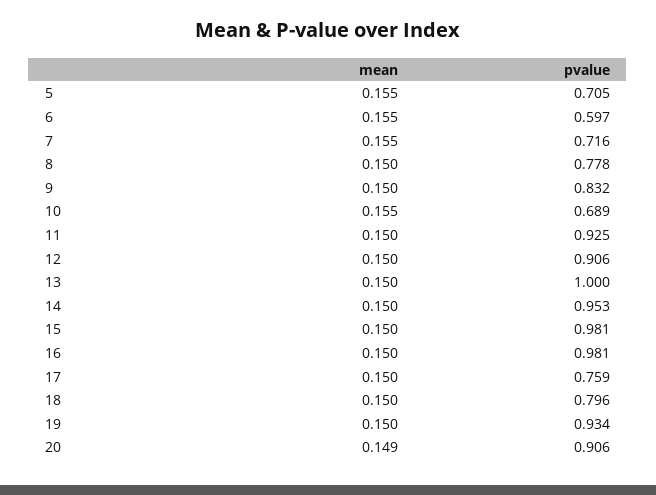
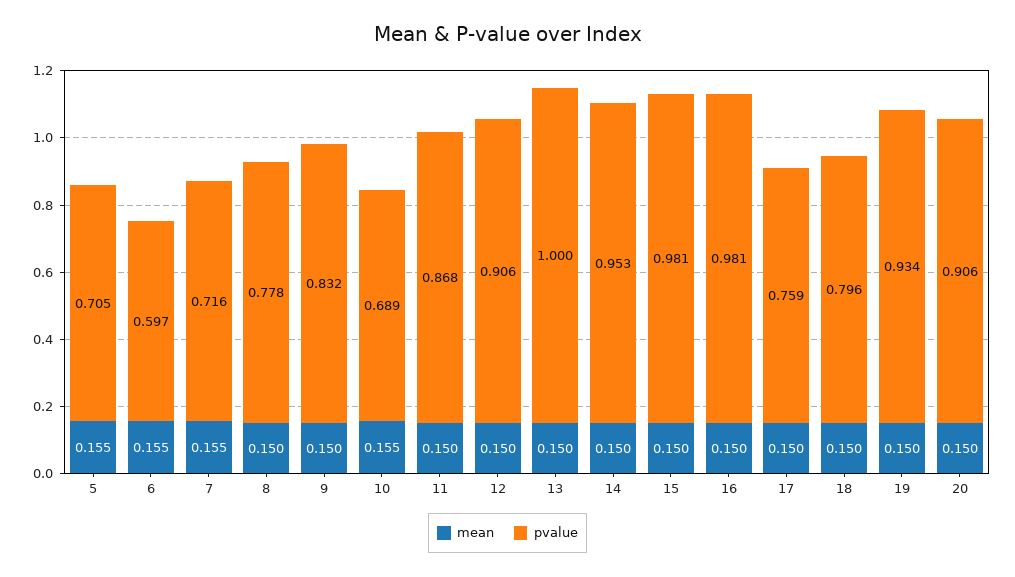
  {
    "mean": {
      "5": 0.155,
      "6": 0.155,
      "7": 0.155,
      "8": 0.15,
      "9": 0.15,
      "10": 0.155,
      "11": 0.15,
      "12": 0.15,
      "13": 0.15,
      "14": 0.15,
      "15": 0.15,
      "16": 0.15,
      "17": 0.15,
      "18": 0.15,
      "19": 0.15,
-     "20": 0.149
+     "20": 0.15
    },
    "pvalue": {
      "5": 0.705,
      "6": 0.597,
      "7": 0.716,
      "8": 0.778,
      "9": 0.832,
      "10": 0.689,
-     "11": 0.925,
+     "11": 0.868,
      "12": 0.906,
      "13": 1,
      "14": 0.953,
      "15": 0.981,
      "16": 0.981,
      "17": 0.759,
      "18": 0.796,
      "19": 0.934,
      "20": 0.906
    }
  }

